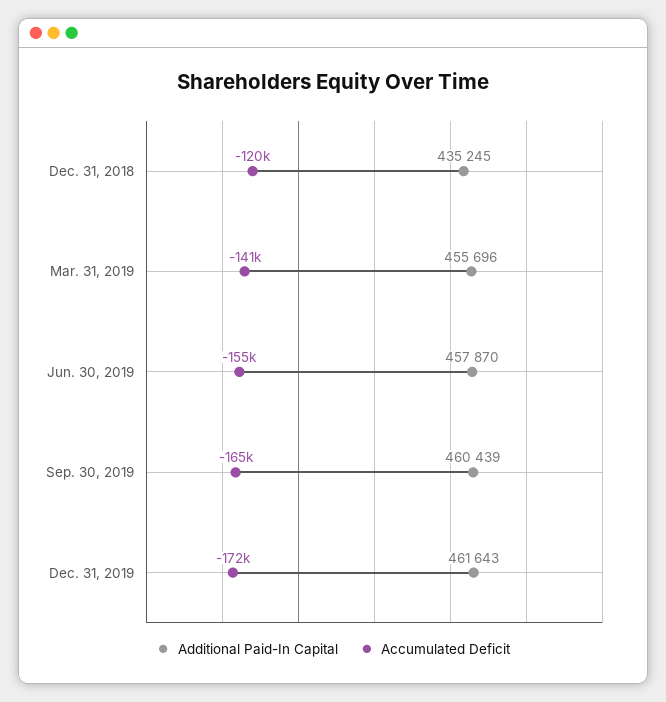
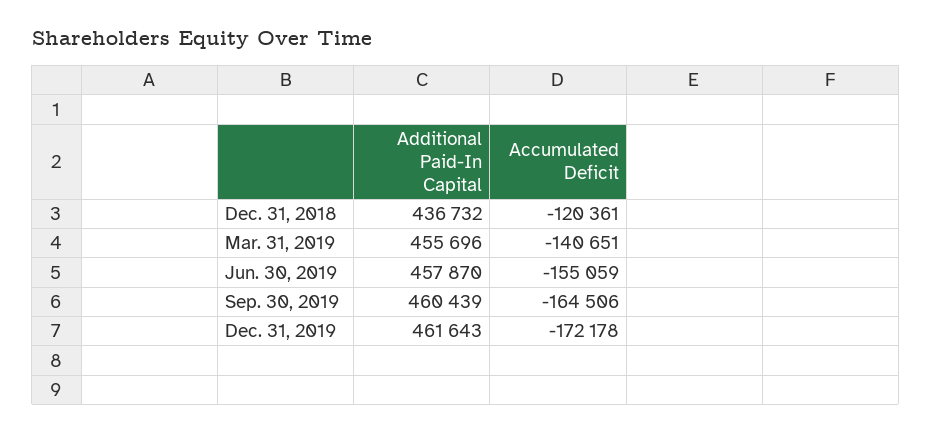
  {
    "Additional Paid-In Capital": {
-     "Dec. 31, 2018": 435245,
+     "Dec. 31, 2018": 436732,
      "Mar. 31, 2019": 455696,
      "Jun. 30, 2019": 457870,
      "Sep. 30, 2019": 460439,
      "Dec. 31, 2019": 461643
    },
    "Accumulated Deficit": {
      "Dec. 31, 2018": -120361,
      "Mar. 31, 2019": -140651,
      "Jun. 30, 2019": -155059,
      "Sep. 30, 2019": -164506,
      "Dec. 31, 2019": -172178
    }
  }

